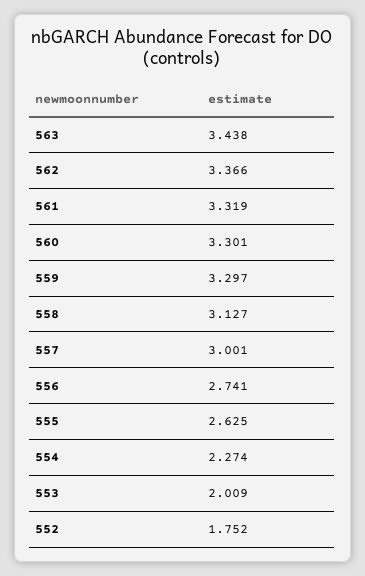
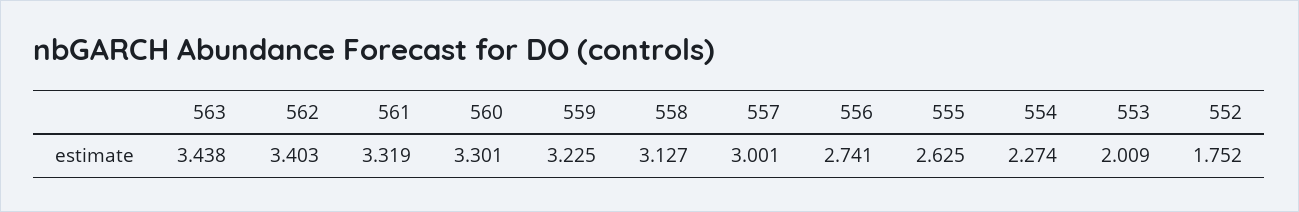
  {
    "563": 3.438,
-   "562": 3.366,
+   "562": 3.403,
    "561": 3.319,
    "560": 3.301,
-   "559": 3.297,
+   "559": 3.225,
    "558": 3.127,
    "557": 3.001,
    "556": 2.741,
    "555": 2.625,
    "554": 2.274,
    "553": 2.009,
    "552": 1.752
  }

